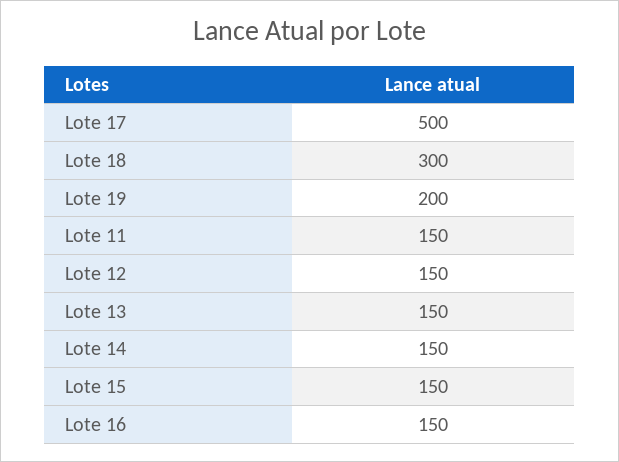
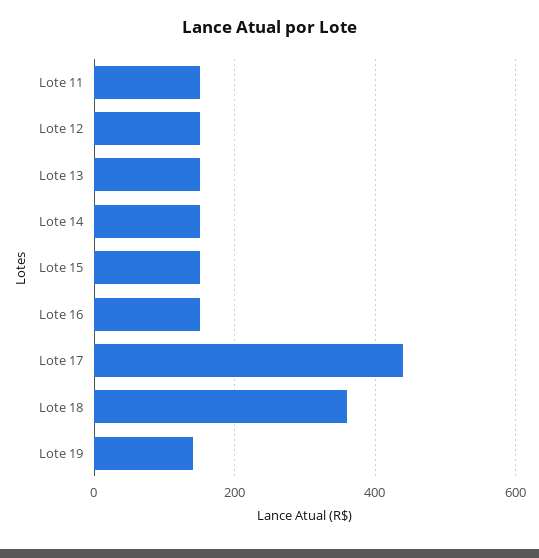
  {
-   "Lote 17": 500,
+   "Lote 17": 440,
-   "Lote 18": 300,
+   "Lote 18": 360,
-   "Lote 19": 200,
+   "Lote 19": 140,
    "Lote 11": 150,
    "Lote 12": 150,
    "Lote 13": 150,
    "Lote 14": 150,
    "Lote 15": 150,
    "Lote 16": 150
  }

